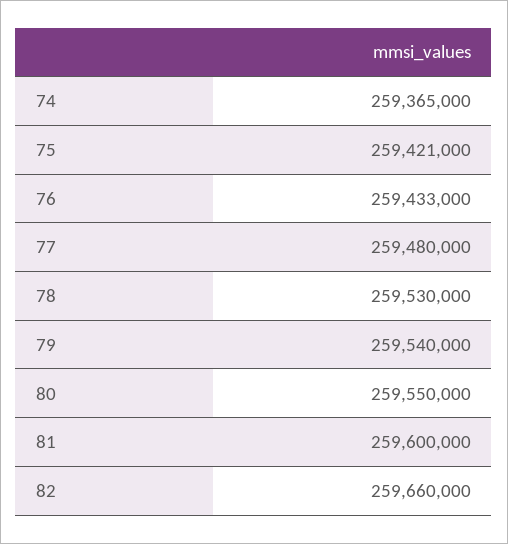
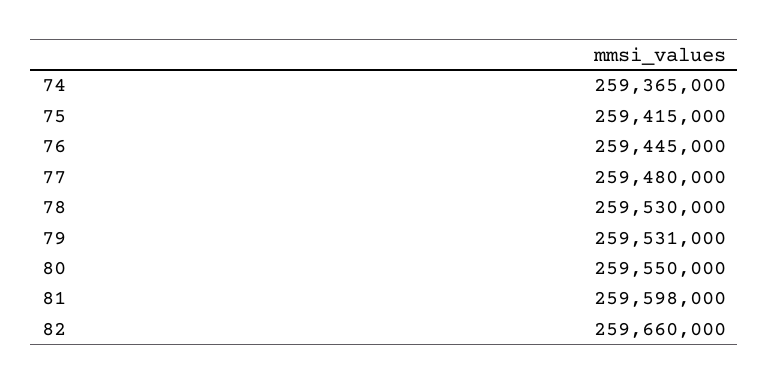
  {
    "74": 259365000,
-   "75": 259421000,
+   "75": 259415000,
-   "76": 259433000,
+   "76": 259445000,
    "77": 259480000,
    "78": 259530000,
-   "79": 259540000,
+   "79": 259531000,
    "80": 259550000,
-   "81": 259600000,
+   "81": 259598000,
    "82": 259660000
  }

